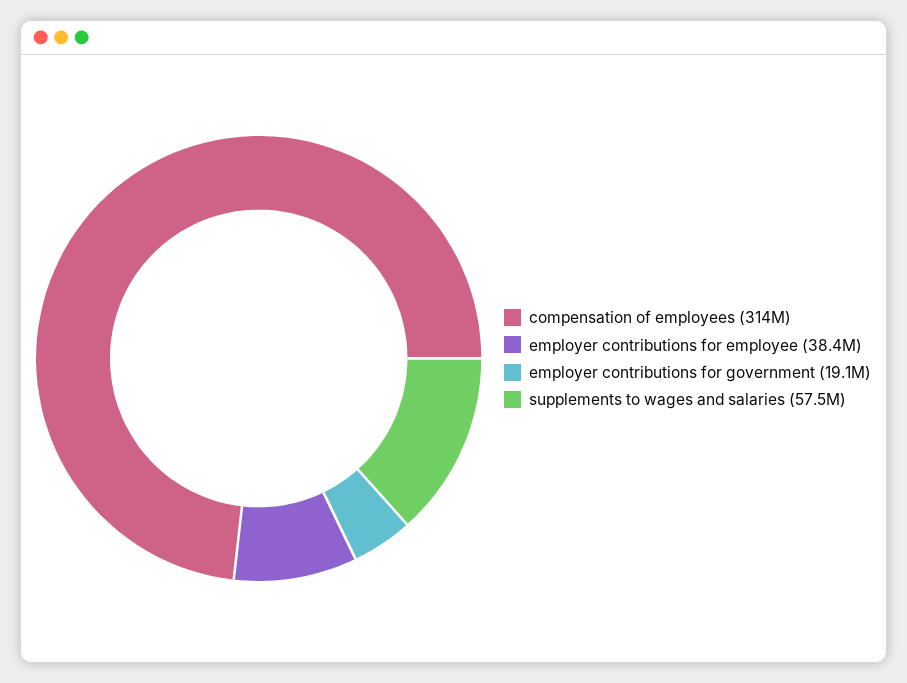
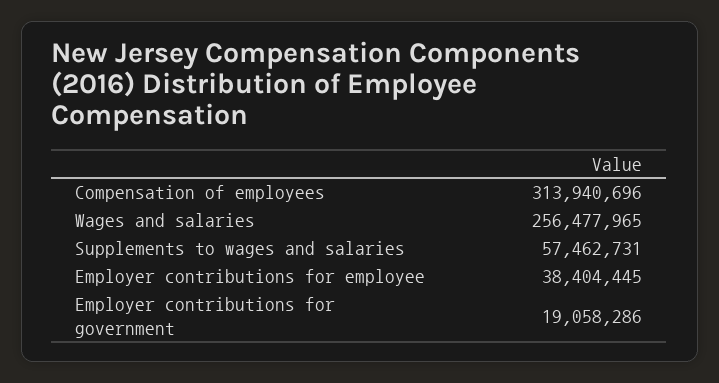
  {
    "compensation of employees": 313940696,
    "employer contributions for employee": 38404445,
    "employer contributions for government": 19058286,
-   "supplements to wages and salaries": 57462731
+   "supplements to wages and salaries": 57462731,
+   "Wages and salaries": 256477965
  }

